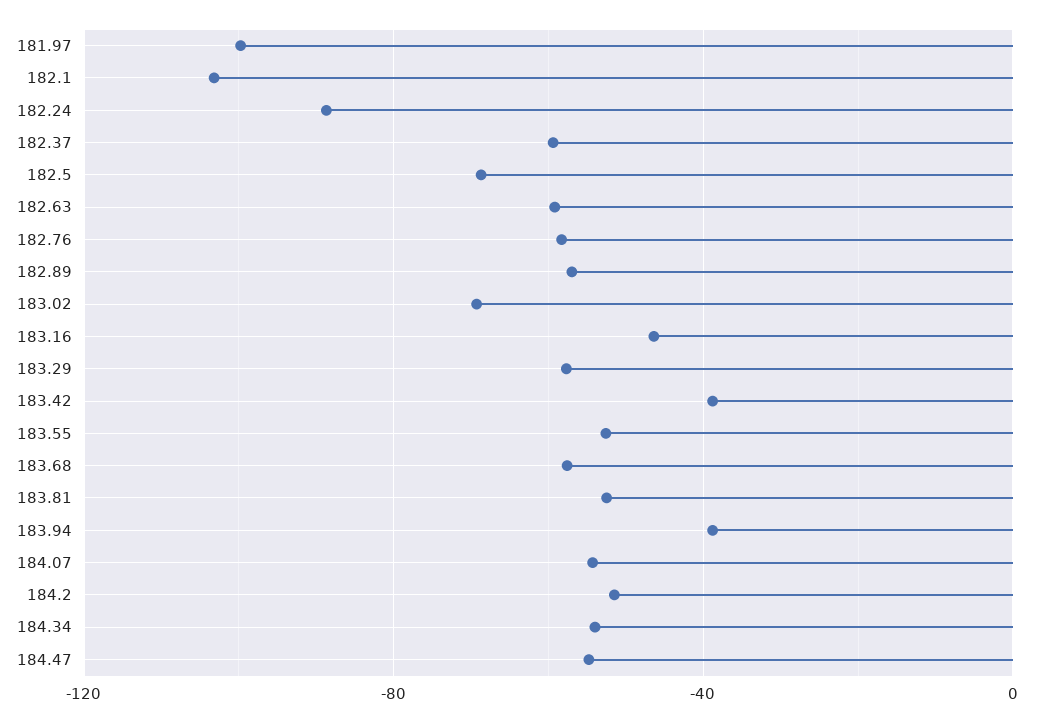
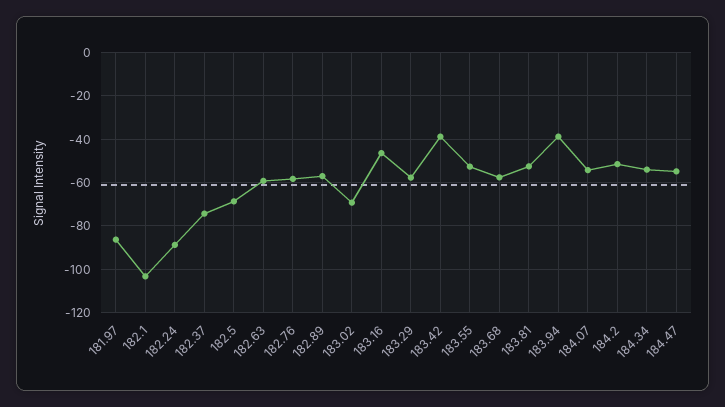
  {
-   "181.97": -100,
+   "181.97": -85,
    "182.1": -105,
    "182.24": -90,
-   "182.37": -60,
+   "182.37": -75,
    "182.5": -70,
    "182.63": -60,
    "182.76": -60,
    "182.89": -55,
    "183.02": -70,
    "183.16": -45,
    "183.29": -60,
    "183.42": -40,
    "183.55": -55,
    "183.68": -60,
    "183.81": -55,
    "183.94": -40,
    "184.07": -55,
    "184.2": -50,
    "184.34": -55,
    "184.47": -55
  }

